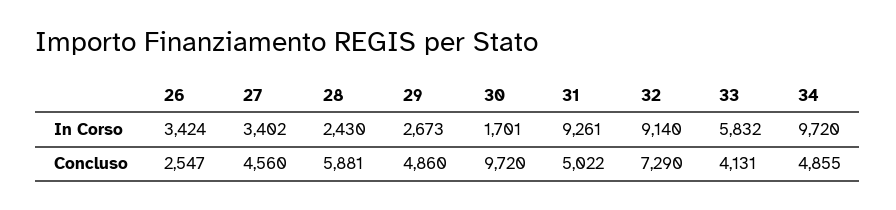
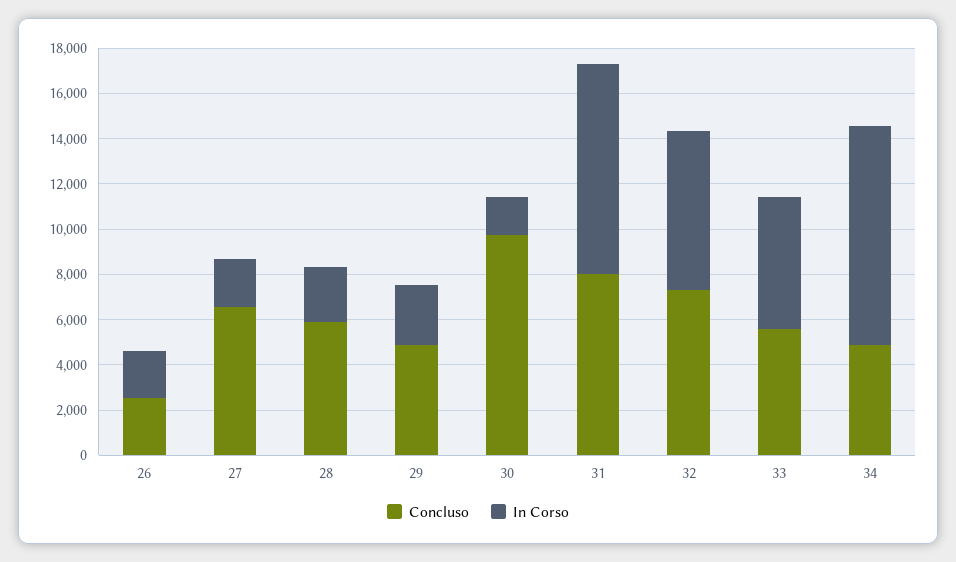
  {
    "In Corso": {
-     "26": 3424,
+     "26": 2000,
-     "27": 3402,
+     "27": 2000,
      "28": 2430,
      "29": 2673,
      "30": 1701,
      "31": 9261,
-     "32": 9140,
+     "32": 7000,
      "33": 5832,
      "34": 9720
    },
    "Concluso": {
      "26": 2547,
-     "27": 4560,
+     "27": 6500,
      "28": 5881,
      "29": 4860,
      "30": 9720,
-     "31": 5022,
+     "31": 8000,
      "32": 7290,
-     "33": 4131,
+     "33": 5500,
      "34": 4855
    }
  }

